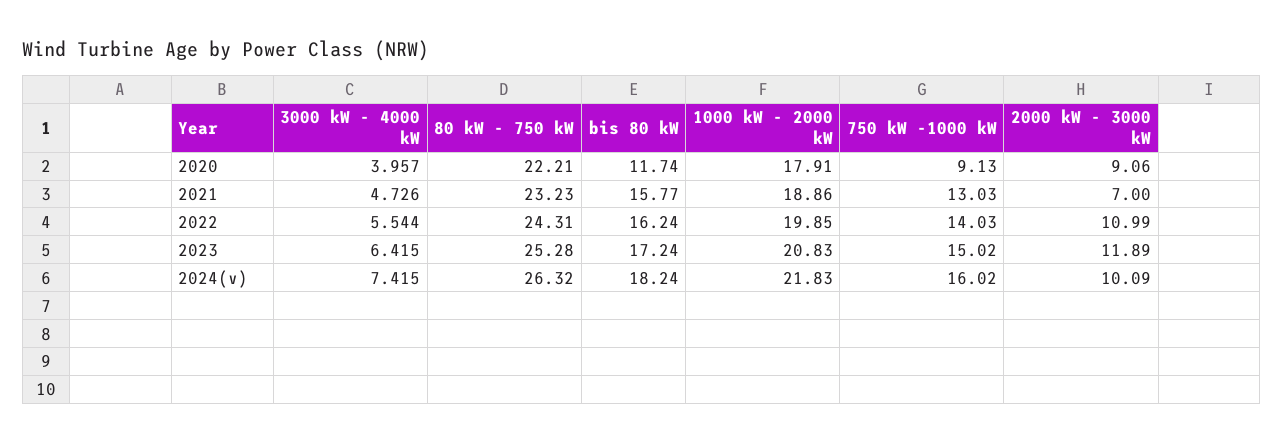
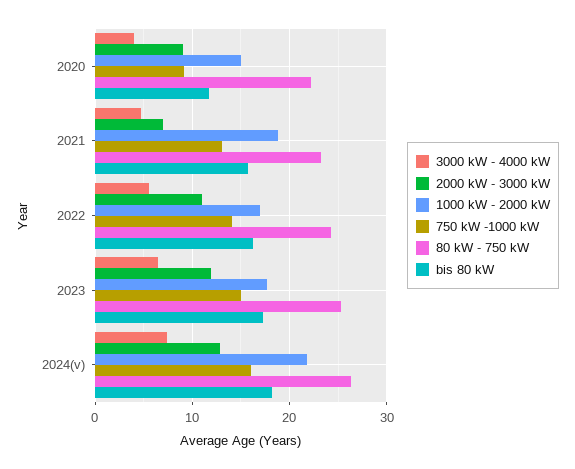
  {
    "3000 kW - 4000 kW": {
      "2020": 3.957,
      "2021": 4.726,
      "2022": 5.544,
      "2023": 6.415,
      "2024(v)": 7.415
    },
    "80 kW - 750 kW": {
      "2020": 22.21,
      "2021": 23.23,
      "2022": 24.31,
      "2023": 25.28,
      "2024(v)": 26.32
    },
    "bis 80 kW": {
      "2020": 11.74,
      "2021": 15.77,
      "2022": 16.24,
      "2023": 17.24,
      "2024(v)": 18.24
    },
    "1000 kW - 2000 kW": {
-     "2020": 17.91,
+     "2020": 15,
      "2021": 18.86,
-     "2022": 19.85,
+     "2022": 17,
-     "2023": 20.83,
+     "2023": 18,
      "2024(v)": 21.83
    },
    "750 kW -1000 kW": {
      "2020": 9.13,
      "2021": 13.03,
      "2022": 14.03,
      "2023": 15.02,
      "2024(v)": 16.02
    },
    "2000 kW - 3000 kW": {
      "2020": 9.06,
      "2021": 7,
      "2022": 10.99,
      "2023": 11.89,
-     "2024(v)": 10.09
+     "2024(v)": 13
    }
  }

